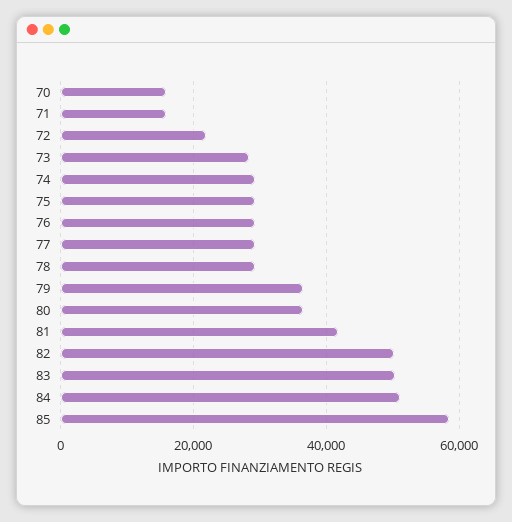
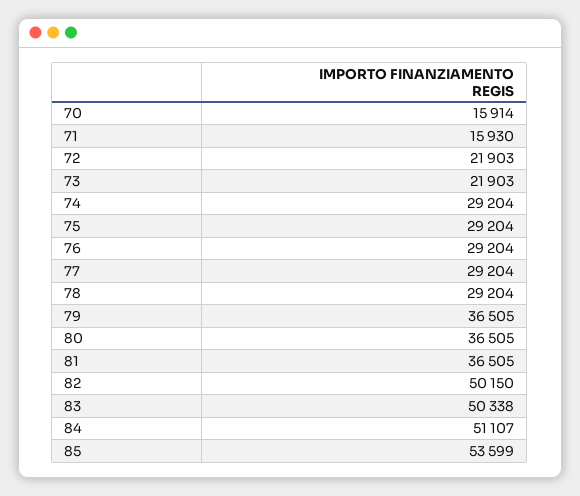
  {
    "70": 15914,
    "71": 15930,
    "72": 21903,
-   "73": 28000,
+   "73": 21903,
    "74": 29204,
    "75": 29204,
    "76": 29204,
    "77": 29204,
    "78": 29204,
    "79": 36505,
    "80": 36505,
-   "81": 42000,
+   "81": 36505,
    "82": 50150,
    "83": 50338,
    "84": 51107,
-   "85": 58000
+   "85": 53599
  }

